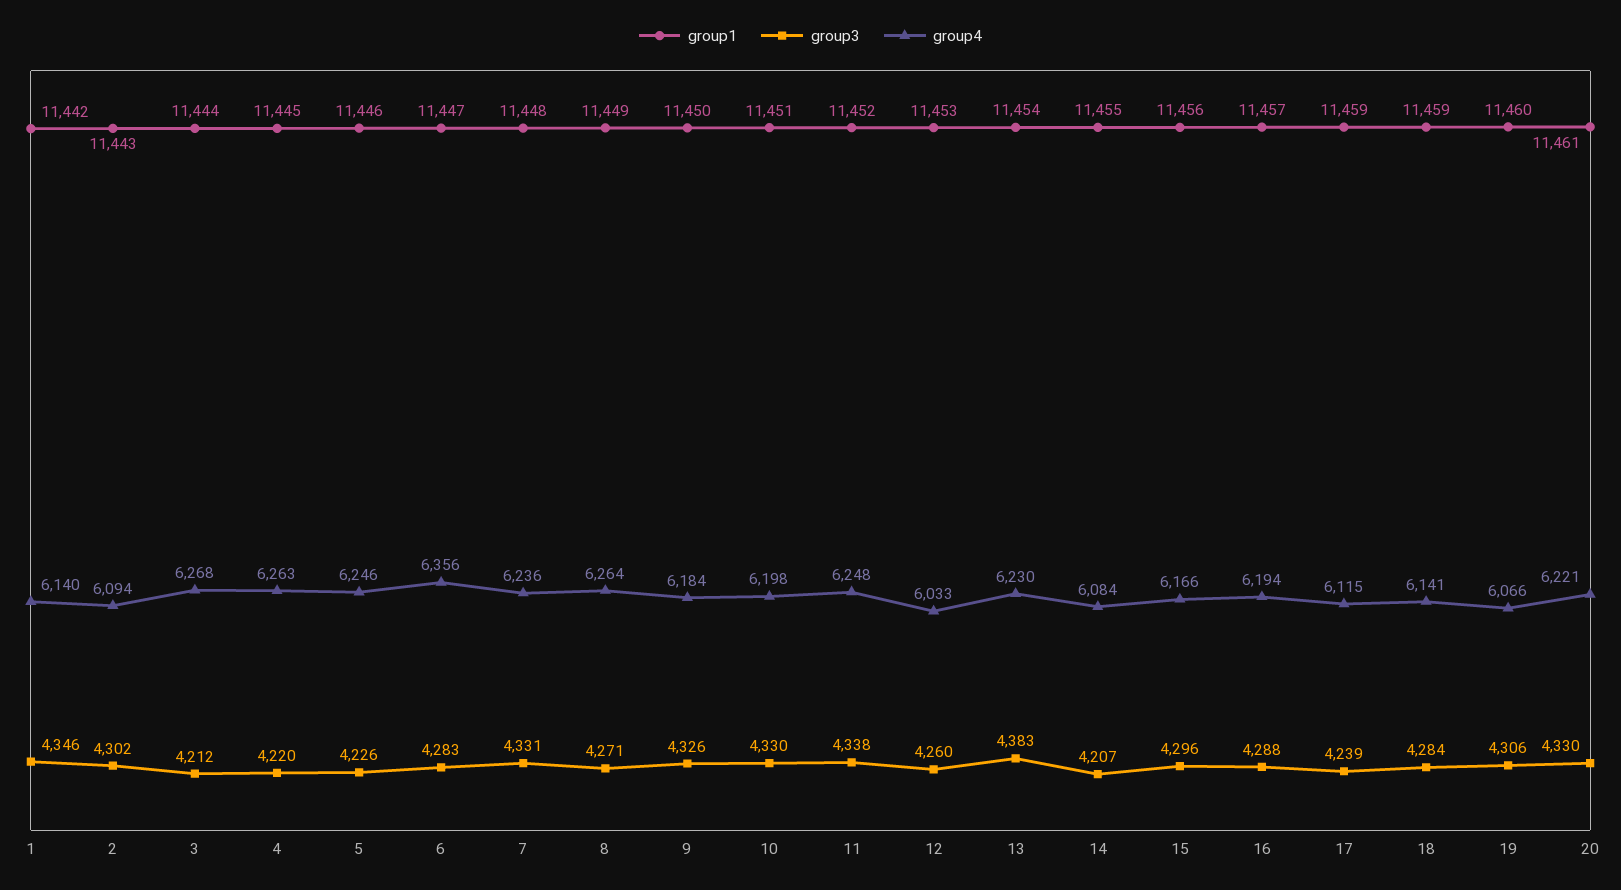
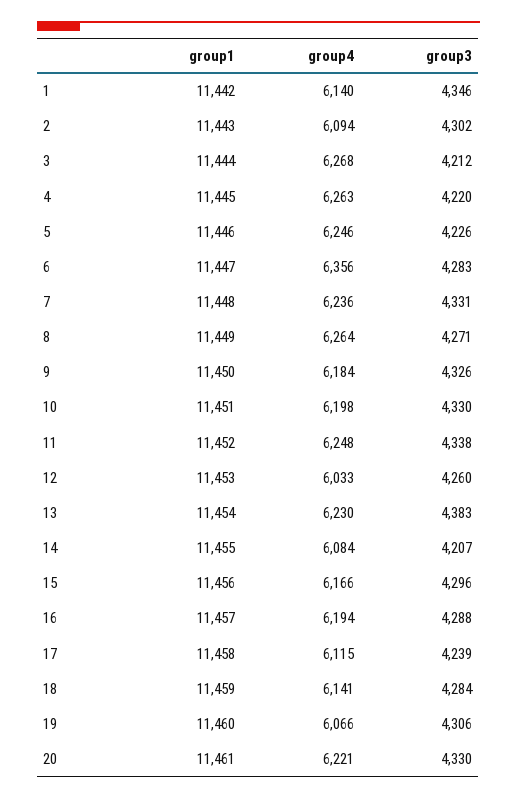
  {
    "group1": {
      "1": 11442,
      "2": 11443,
      "3": 11444,
      "4": 11445,
      "5": 11446,
      "6": 11447,
      "7": 11448,
      "8": 11449,
      "9": 11450,
      "10": 11451,
      "11": 11452,
      "12": 11453,
      "13": 11454,
      "14": 11455,
      "15": 11456,
      "16": 11457,
-     "17": 11459,
+     "17": 11458,
      "18": 11459,
      "19": 11460,
      "20": 11461
    },
    "group3": {
      "1": 4346,
      "2": 4302,
      "3": 4212,
      "4": 4220,
      "5": 4226,
      "6": 4283,
      "7": 4331,
      "8": 4271,
      "9": 4326,
      "10": 4330,
      "11": 4338,
      "12": 4260,
      "13": 4383,
      "14": 4207,
      "15": 4296,
      "16": 4288,
      "17": 4239,
      "18": 4284,
      "19": 4306,
      "20": 4330
    },
    "group4": {
      "1": 6140,
      "2": 6094,
      "3": 6268,
      "4": 6263,
      "5": 6246,
      "6": 6356,
      "7": 6236,
      "8": 6264,
      "9": 6184,
      "10": 6198,
      "11": 6248,
      "12": 6033,
      "13": 6230,
      "14": 6084,
      "15": 6166,
      "16": 6194,
      "17": 6115,
      "18": 6141,
      "19": 6066,
      "20": 6221
    }
  }

